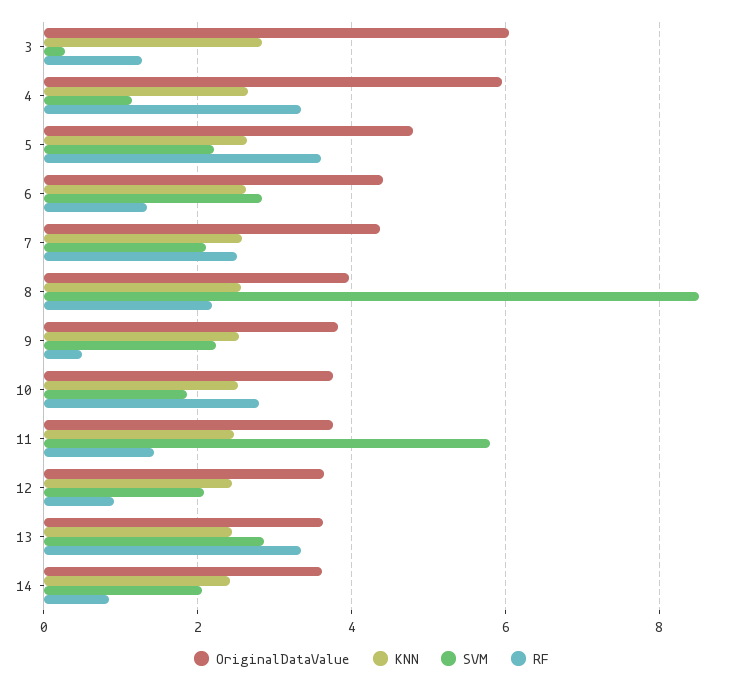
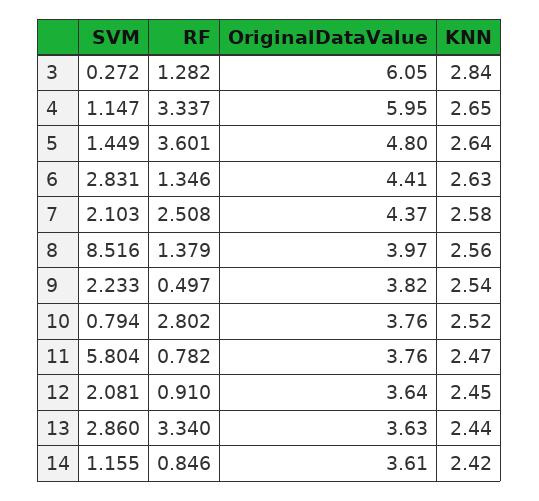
  {
    "OriginalDataValue": {
      "3": 6.05,
      "4": 5.95,
      "5": 4.8,
      "6": 4.41,
      "7": 4.37,
      "8": 3.97,
      "9": 3.82,
      "10": 3.76,
      "11": 3.76,
      "12": 3.64,
      "13": 3.63,
      "14": 3.61
    },
    "KNN": {
      "3": 2.84,
      "4": 2.65,
      "5": 2.64,
      "6": 2.63,
      "7": 2.58,
      "8": 2.56,
      "9": 2.54,
      "10": 2.52,
      "11": 2.47,
      "12": 2.45,
      "13": 2.44,
      "14": 2.42
    },
    "SVM": {
      "3": 0.272,
      "4": 1.147,
-     "5": 2.2,
+     "5": 1.449,
      "6": 2.831,
      "7": 2.103,
      "8": 8.516,
      "9": 2.233,
-     "10": 1.8,
+     "10": 0.794,
      "11": 5.804,
      "12": 2.081,
      "13": 2.86,
-     "14": 2
+     "14": 1.155
    },
    "RF": {
      "3": 1.282,
      "4": 3.337,
      "5": 3.601,
      "6": 1.346,
      "7": 2.508,
-     "8": 2.2,
+     "8": 1.379,
      "9": 0.497,
      "10": 2.802,
-     "11": 1.4,
+     "11": 0.782,
      "12": 0.91,
      "13": 3.34,
      "14": 0.846
    }
  }

